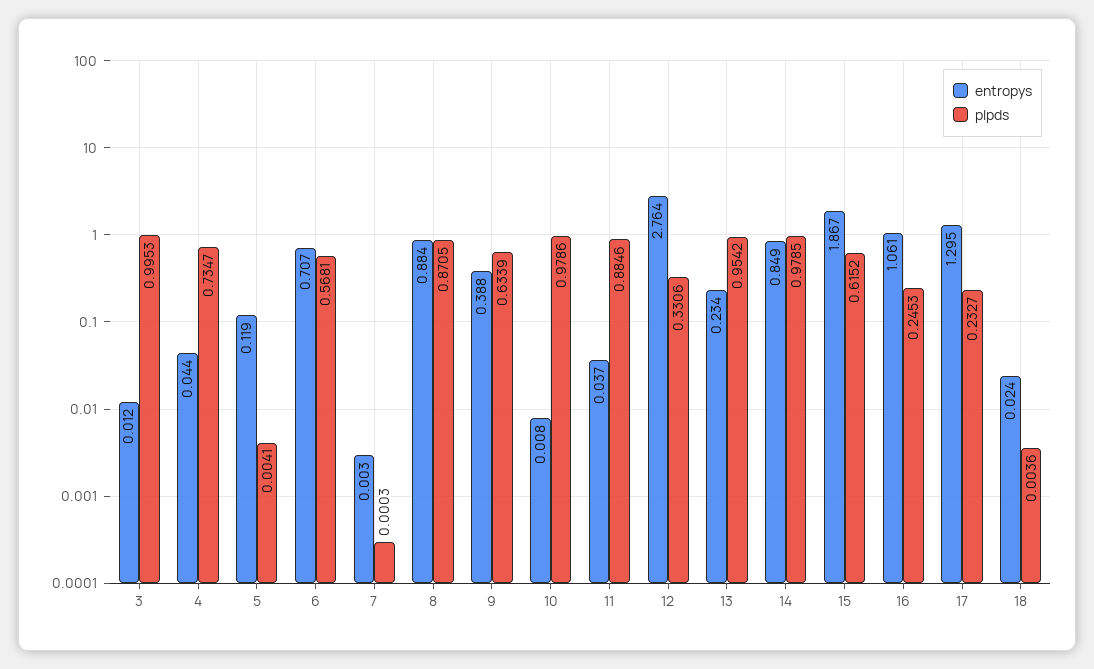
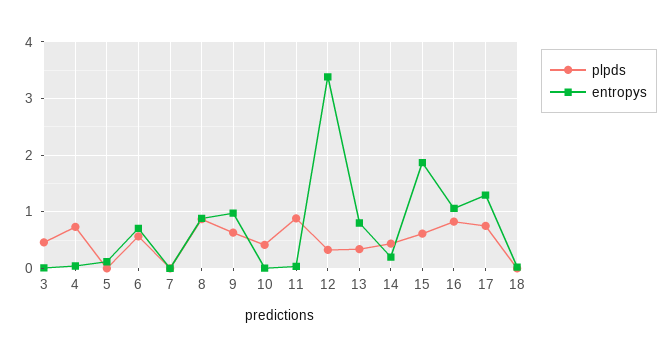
  {
    "entropys": {
      "3": 0.012,
      "4": 0.044,
      "5": 0.119,
      "6": 0.707,
      "7": 0.003,
      "8": 0.884,
-     "9": 0.388,
+     "9": 1,
      "10": 0.008,
      "11": 0.037,
-     "12": 2.764,
+     "12": 3.4,
-     "13": 0.234,
+     "13": 0.8,
-     "14": 0.849,
+     "14": 0.2,
      "15": 1.867,
      "16": 1.061,
      "17": 1.295,
      "18": 0.024
    },
    "plpds": {
-     "3": 0.9953,
+     "3": 0.4,
      "4": 0.7347,
      "5": 0.0041,
      "6": 0.5681,
      "7": 0.0003,
      "8": 0.8705,
      "9": 0.6339,
-     "10": 0.9786,
+     "10": 0.4,
      "11": 0.8846,
      "12": 0.3306,
-     "13": 0.9542,
+     "13": 0.4,
-     "14": 0.9785,
+     "14": 0.4,
      "15": 0.6152,
-     "16": 0.2453,
+     "16": 0.8,
-     "17": 0.2327,
+     "17": 0.8,
      "18": 0.0036
    }
  }

